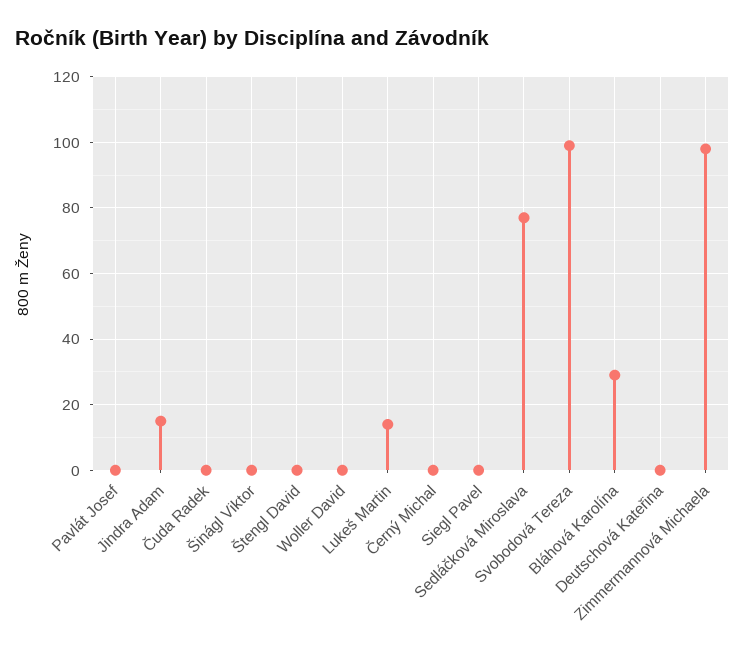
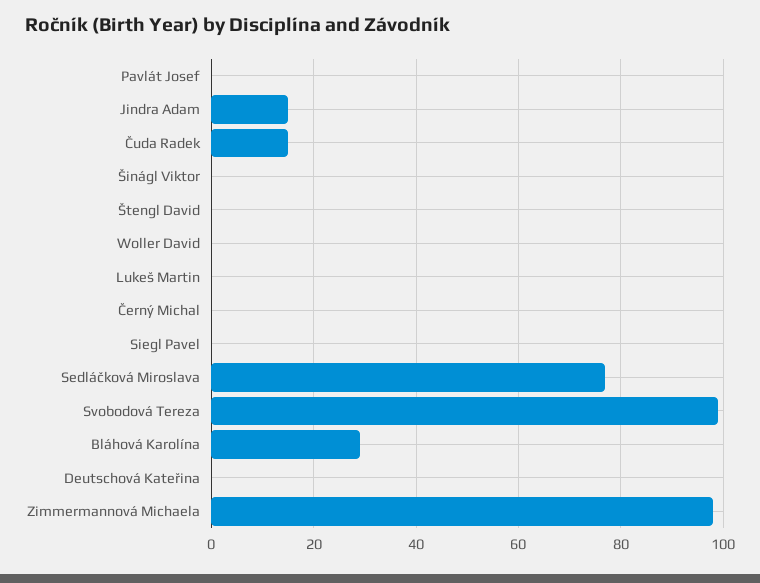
  {
    "Pavlát Josef": 0,
    "Jindra Adam": 15,
-   "Čuda Radek": 0,
+   "Čuda Radek": 15,
    "Šinágl Viktor": 0,
    "Štengl David": 0,
    "Woller David": 0,
-   "Lukeš Martin": 15,
+   "Lukeš Martin": 0,
    "Černý Michal": 0,
    "Siegl Pavel": 0,
    "Sedláčková Miroslava": 75,
    "Svobodová Tereza": 100,
    "Bláhová Karolína": 30,
    "Deutschová Kateřina": 0,
    "Zimmermannová Michaela": 100
  }

